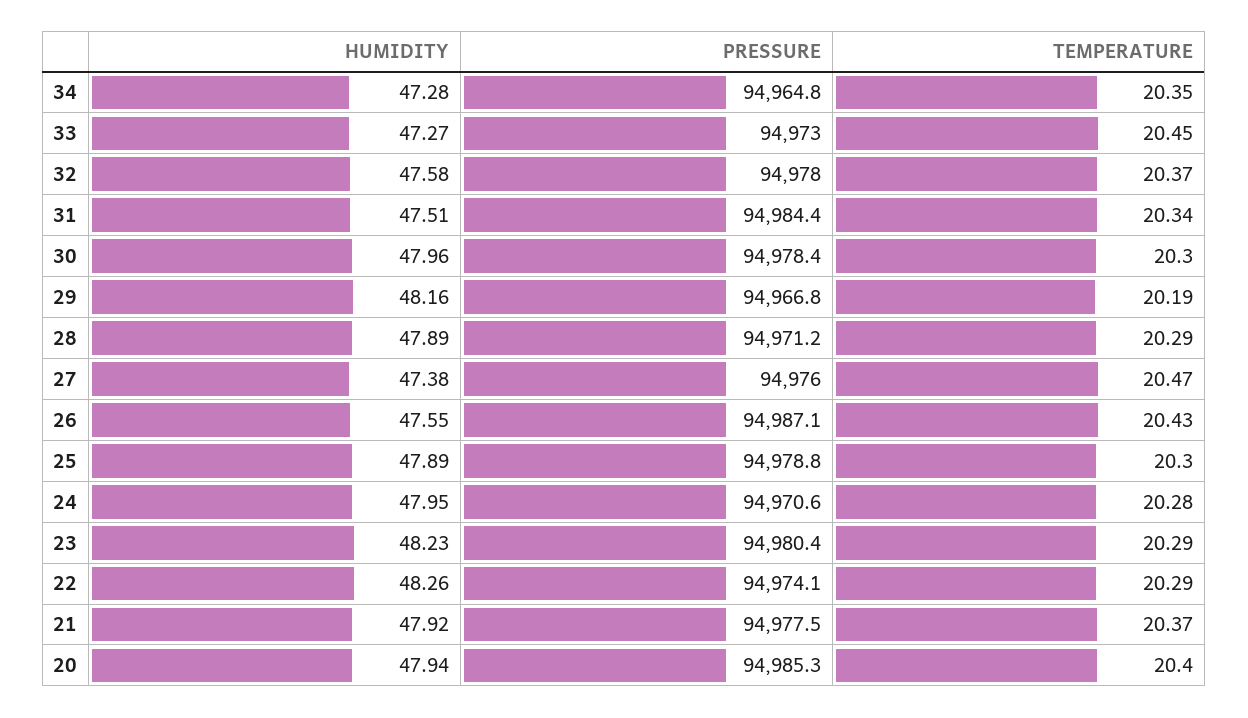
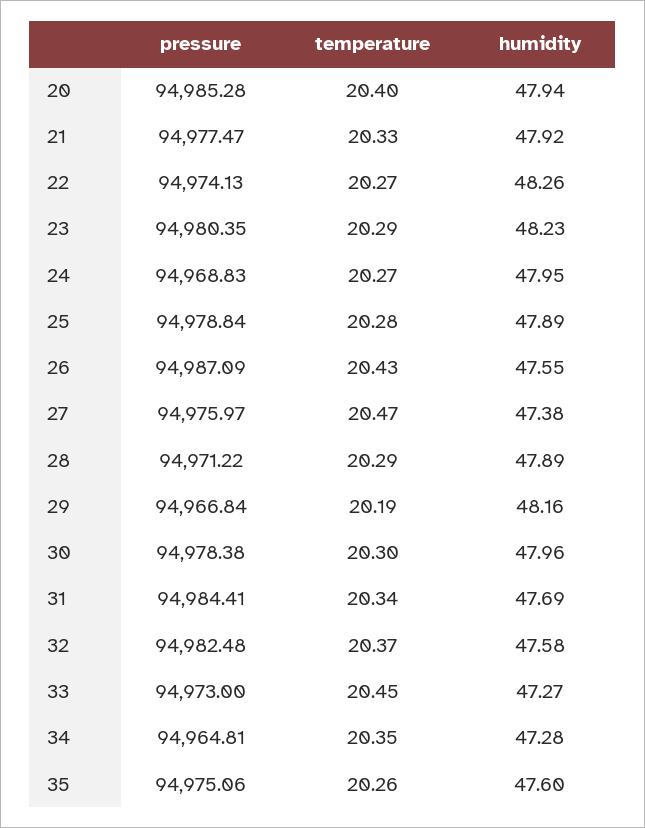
  {
    "HUMIDITY": {
      "34": 47.28,
      "33": 47.27,
      "32": 47.58,
-     "31": 47.51,
+     "31": 47.69,
      "30": 47.96,
      "29": 48.16,
      "28": 47.89,
      "27": 47.38,
      "26": 47.55,
      "25": 47.89,
      "24": 47.95,
      "23": 48.23,
      "22": 48.26,
      "21": 47.92,
-     "20": 47.94
+     "20": 47.94,
+     "35": 47.6
    },
    "PRESSURE": {
      "34": 94964.81,
      "33": 94973,
-     "32": 94978,
+     "32": 94982.48,
      "31": 94984.41,
      "30": 94978.38,
      "29": 94966.84,
      "28": 94971.22,
      "27": 94975.97,
      "26": 94987.09,
      "25": 94978.84,
-     "24": 94970.6,
+     "24": 94968.83,
      "23": 94980.35,
      "22": 94974.13,
      "21": 94977.47,
-     "20": 94985.28
+     "20": 94985.28,
+     "35": 94975.06
    },
    "TEMPERATURE": {
      "34": 20.35,
      "33": 20.45,
      "32": 20.37,
      "31": 20.34,
      "30": 20.3,
      "29": 20.19,
      "28": 20.29,
      "27": 20.47,
      "26": 20.43,
-     "25": 20.3,
+     "25": 20.28,
-     "24": 20.28,
+     "24": 20.27,
      "23": 20.29,
-     "22": 20.29,
+     "22": 20.27,
-     "21": 20.37,
+     "21": 20.33,
-     "20": 20.4
+     "20": 20.4,
+     "35": 20.26
    }
  }

